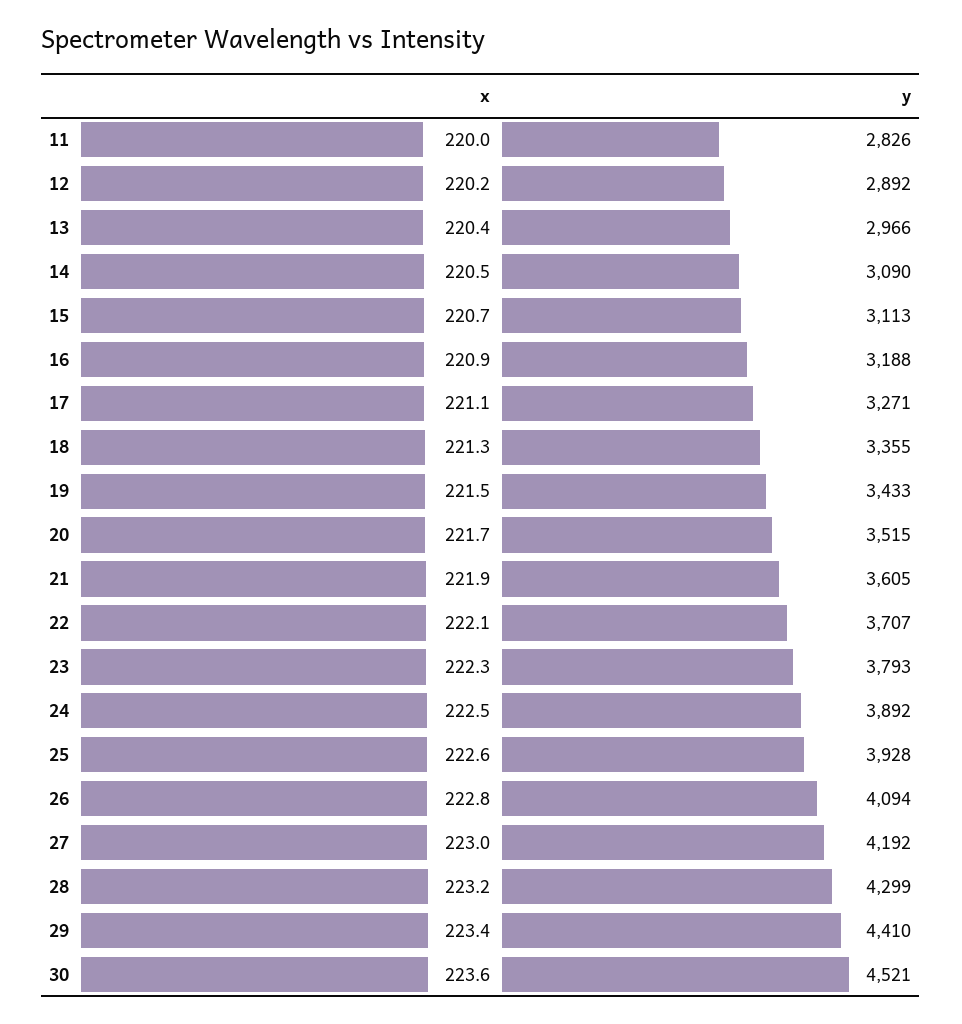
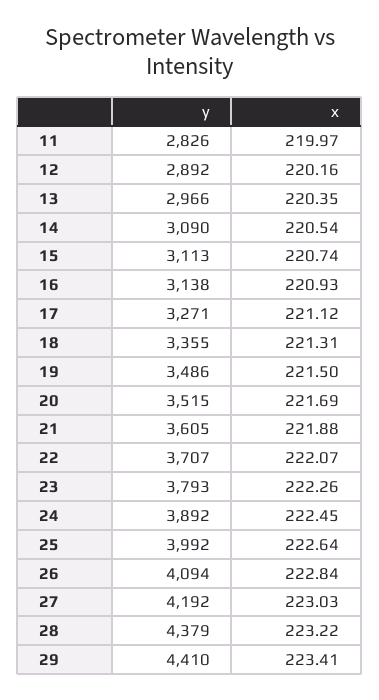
  {
    "x": {
      "11": 219.97,
      "12": 220.16,
      "13": 220.35,
      "14": 220.54,
      "15": 220.74,
      "16": 220.93,
      "17": 221.12,
      "18": 221.31,
      "19": 221.5,
      "20": 221.69,
      "21": 221.88,
      "22": 222.07,
      "23": 222.26,
      "24": 222.45,
      "25": 222.64,
      "26": 222.84,
      "27": 223.03,
      "28": 223.22,
-     "29": 223.41,
+     "29": 223.41
-     "30": 223.6
    },
    "y": {
      "11": 2826,
      "12": 2892,
      "13": 2966,
      "14": 3090,
      "15": 3113,
-     "16": 3188,
+     "16": 3138,
      "17": 3271,
      "18": 3355,
-     "19": 3433,
+     "19": 3486,
      "20": 3515,
      "21": 3605,
      "22": 3707,
      "23": 3793,
      "24": 3892,
-     "25": 3928,
+     "25": 3992,
      "26": 4094,
      "27": 4192,
-     "28": 4299,
+     "28": 4379,
-     "29": 4410,
+     "29": 4410
-     "30": 4521
    }
  }

